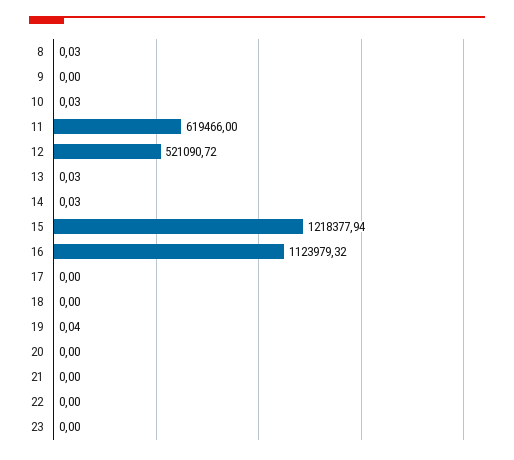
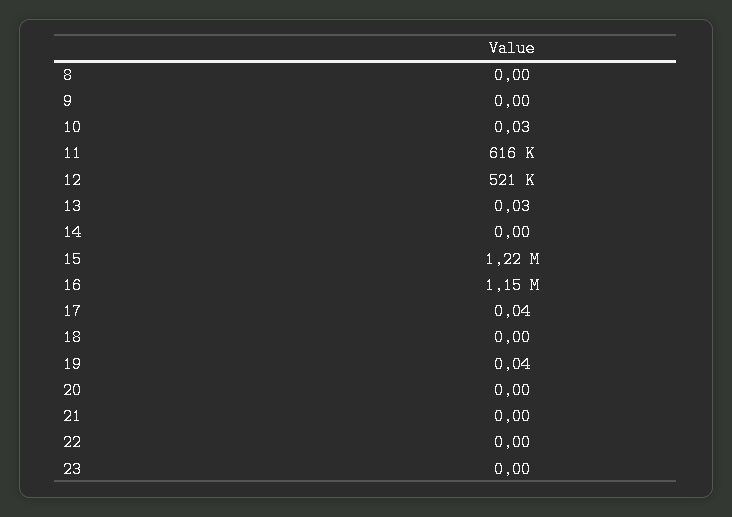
  {
-   "8": 0.03,
+   "8": 0,
    "9": 0,
    "10": 0.03,
-   "11": 619466,
+   "11": 616000,
    "12": 521090.72,
    "13": 0.03,
-   "14": 0.03,
+   "14": 0,
    "15": 1218377.94,
-   "16": 1123979.32,
+   "16": 1150000,
-   "17": 0,
+   "17": 0.04,
    "18": 0,
    "19": 0.04,
    "20": 0,
    "21": 0,
    "22": 0,
    "23": 0
  }

